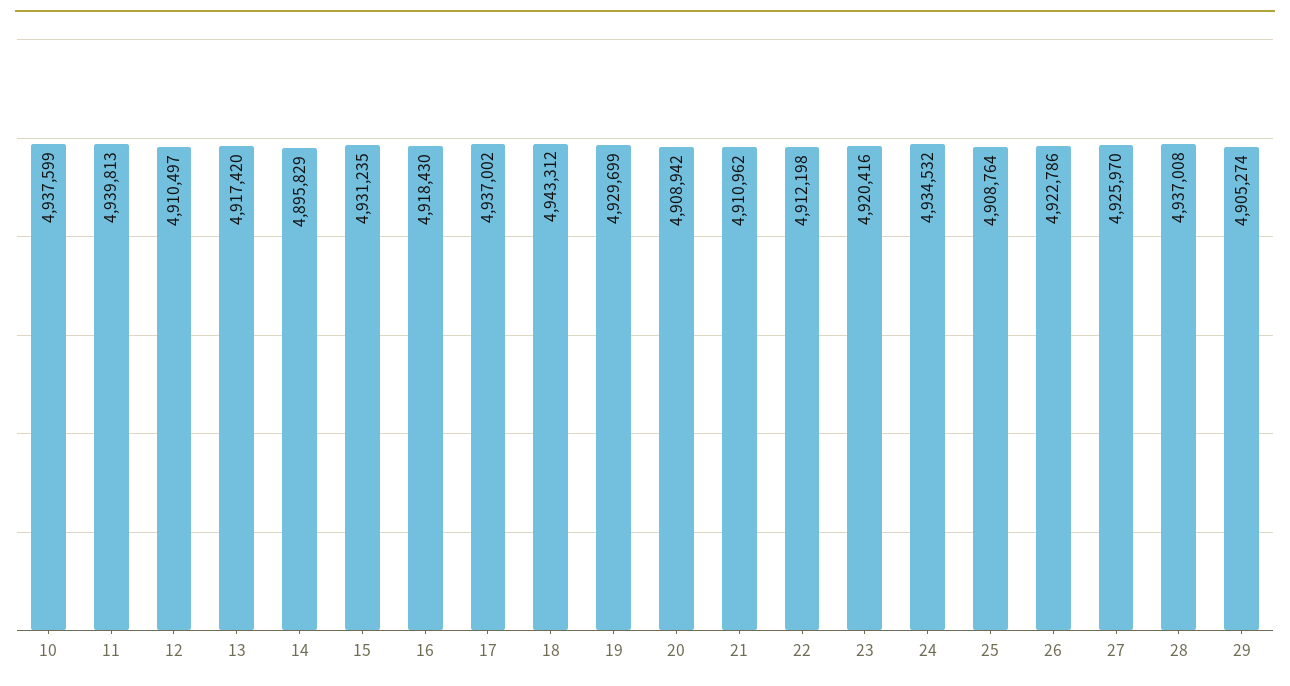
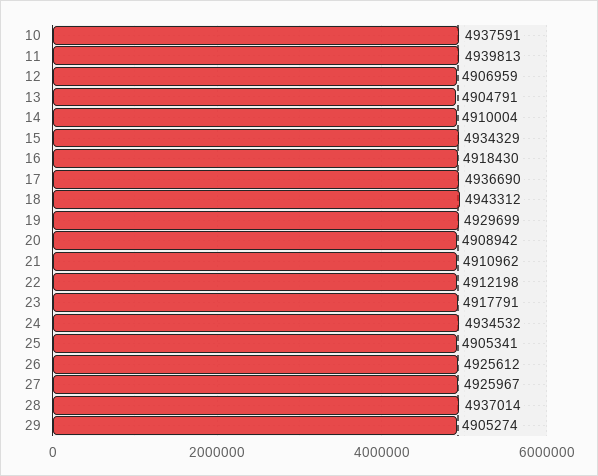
  {
-   "10": 4937599,
+   "10": 4937591,
    "11": 4939813,
-   "12": 4910497,
+   "12": 4906959,
-   "13": 4917420,
+   "13": 4904791,
-   "14": 4895829,
+   "14": 4910004,
-   "15": 4931235,
+   "15": 4934329,
    "16": 4918430,
-   "17": 4937002,
+   "17": 4936690,
    "18": 4943312,
    "19": 4929699,
    "20": 4908942,
    "21": 4910962,
    "22": 4912198,
-   "23": 4920416,
+   "23": 4917791,
    "24": 4934532,
-   "25": 4908764,
+   "25": 4905341,
-   "26": 4922786,
+   "26": 4925612,
-   "27": 4925970,
+   "27": 4925967,
-   "28": 4937008,
+   "28": 4937014,
    "29": 4905274
  }

